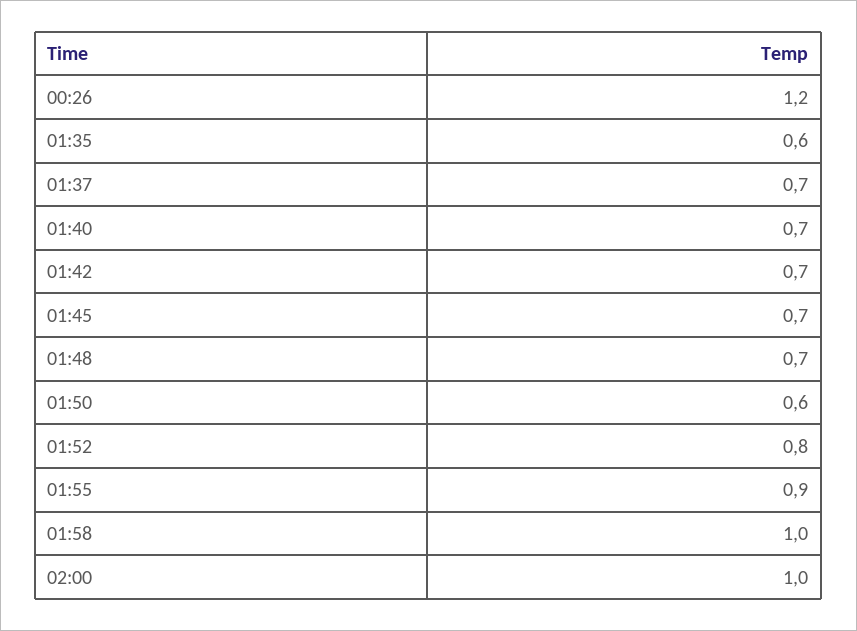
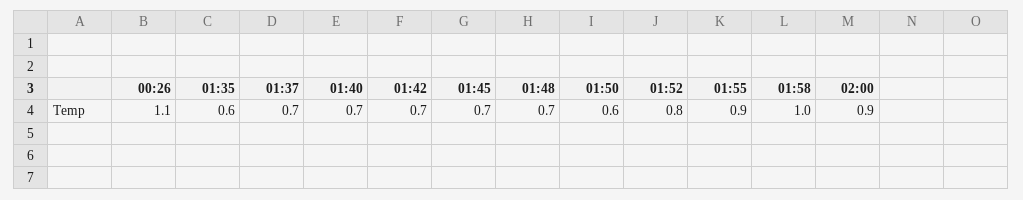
  {
-   "00:26": 1.2,
+   "00:26": 1.1,
    "01:35": 0.6,
    "01:37": 0.7,
    "01:40": 0.7,
    "01:42": 0.7,
    "01:45": 0.7,
    "01:48": 0.7,
    "01:50": 0.6,
    "01:52": 0.8,
    "01:55": 0.9,
    "01:58": 1,
-   "02:00": 1
+   "02:00": 0.9
  }

